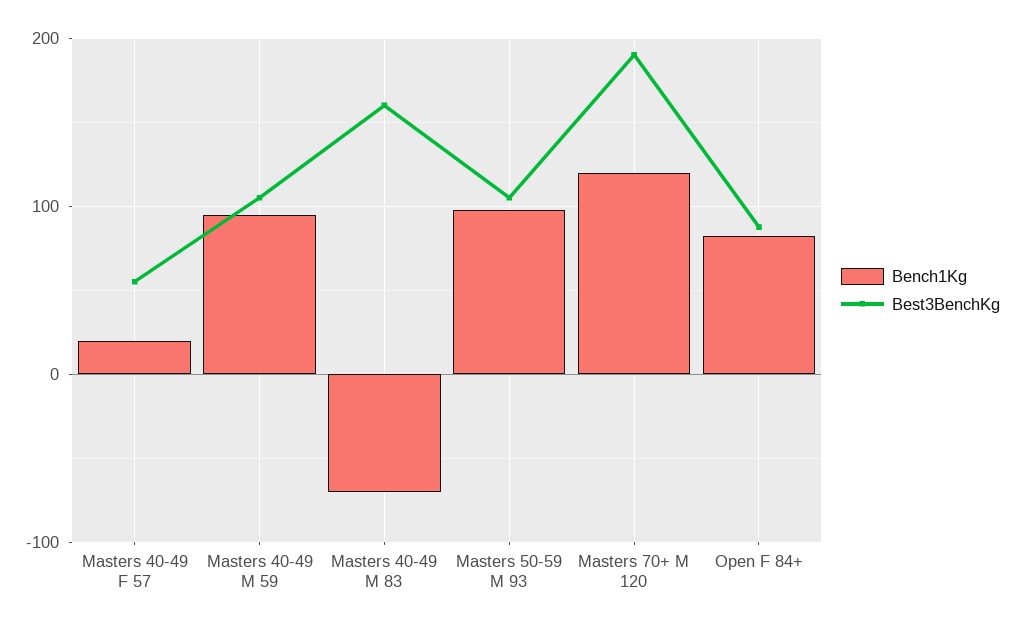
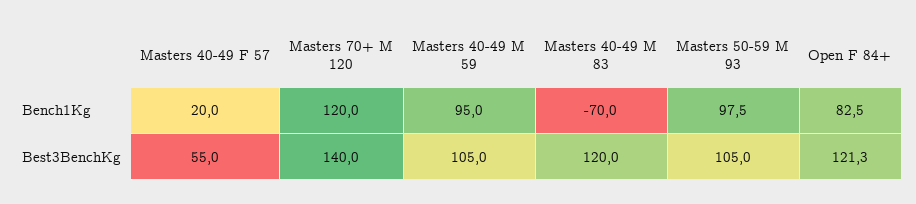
  {
    "Bench1Kg": {
      "Masters 40-49 F 57": 20,
      "Masters 40-49 M 59": 95,
      "Masters 40-49 M 83": -70,
      "Masters 50-59 M 93": 97.5,
      "Masters 70+ M 120": 120,
      "Open F 84+": 82.5
    },
    "Best3BenchKg": {
      "Masters 40-49 F 57": 55,
      "Masters 40-49 M 59": 105,
-     "Masters 40-49 M 83": 160,
+     "Masters 40-49 M 83": 120,
      "Masters 50-59 M 93": 105,
-     "Masters 70+ M 120": 190,
+     "Masters 70+ M 120": 140,
-     "Open F 84+": 90
+     "Open F 84+": 121.3
    }
  }

